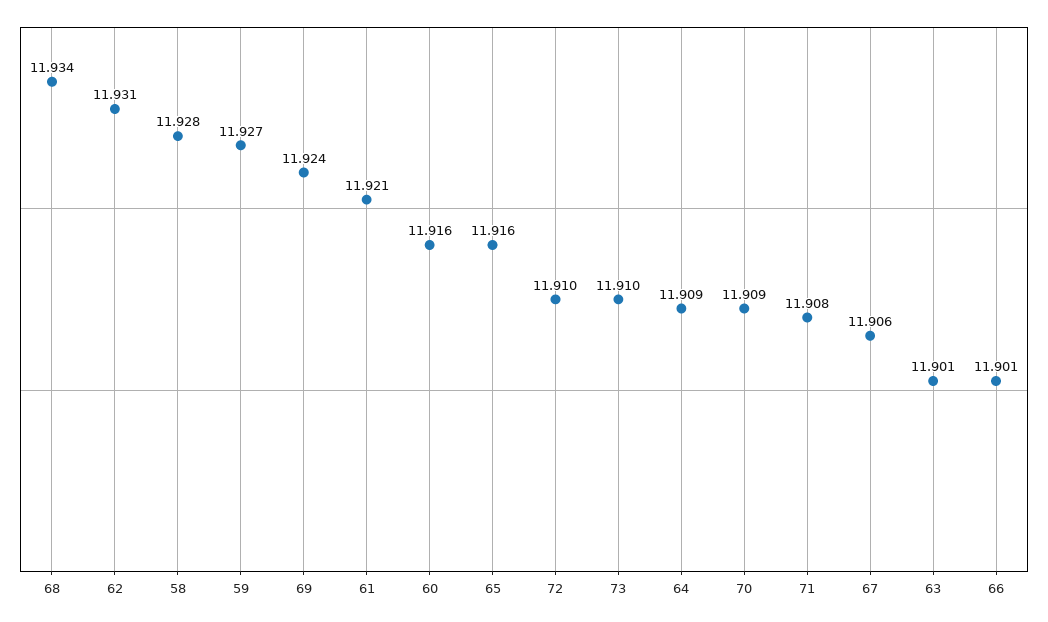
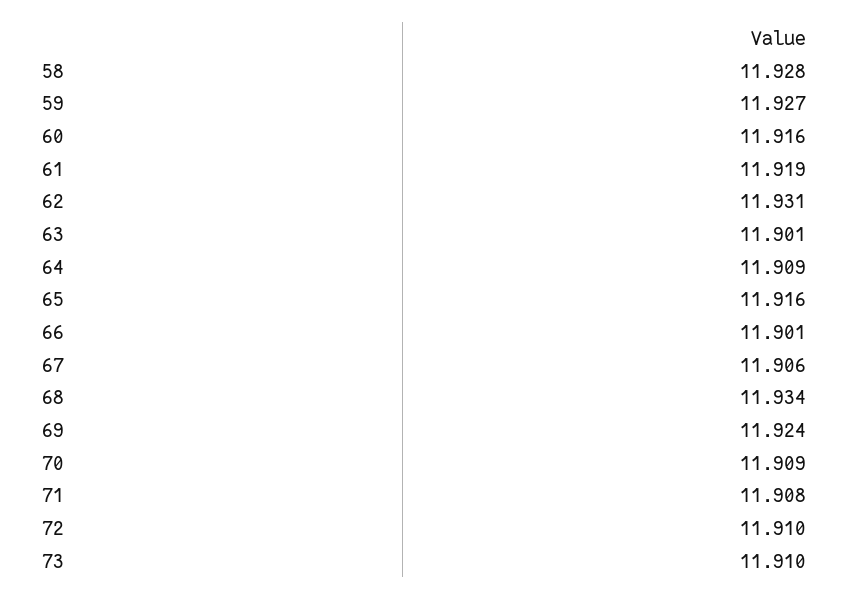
  {
    "68": 11.934,
    "62": 11.931,
    "58": 11.928,
    "59": 11.927,
    "69": 11.924,
-   "61": 11.921,
+   "61": 11.919,
    "60": 11.916,
    "65": 11.916,
    "72": 11.91,
    "73": 11.91,
    "64": 11.909,
    "70": 11.909,
    "71": 11.908,
    "67": 11.906,
    "63": 11.901,
    "66": 11.901
  }

